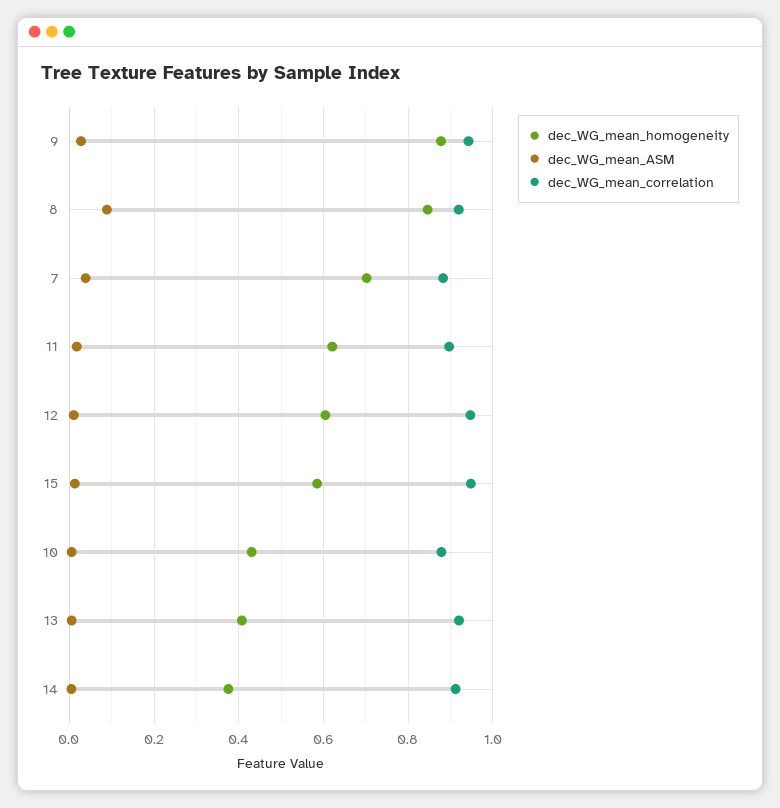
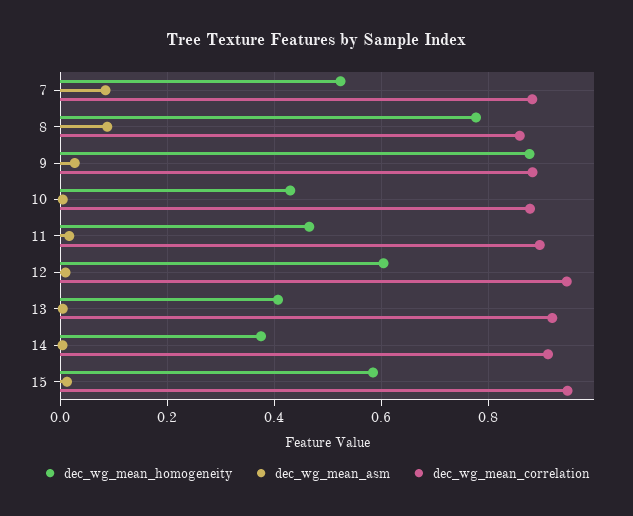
  {
    "dec_WG_mean_homogeneity": {
      "9": 0.88,
-     "8": 0.84,
+     "8": 0.78,
-     "7": 0.7,
+     "7": 0.52,
-     "11": 0.62,
+     "11": 0.46,
      "12": 0.6,
      "15": 0.58,
      "10": 0.44,
      "13": 0.4,
      "14": 0.38
    },
    "dec_WG_mean_ASM": {
      "9": 0.02,
      "8": 0.08,
-     "7": 0.04,
+     "7": 0.08,
      "11": 0.02,
      "12": 0.02,
      "15": 0.02,
      "10": 0,
      "13": 0,
      "14": 0
    },
    "dec_WG_mean_correlation": {
-     "9": 0.94,
+     "9": 0.88,
-     "8": 0.92,
+     "8": 0.86,
      "7": 0.88,
      "11": 0.9,
      "12": 0.94,
      "15": 0.94,
      "10": 0.88,
      "13": 0.92,
      "14": 0.92
    }
  }

